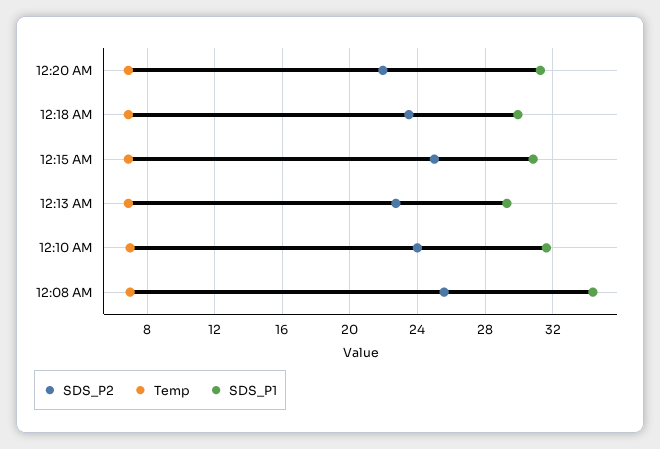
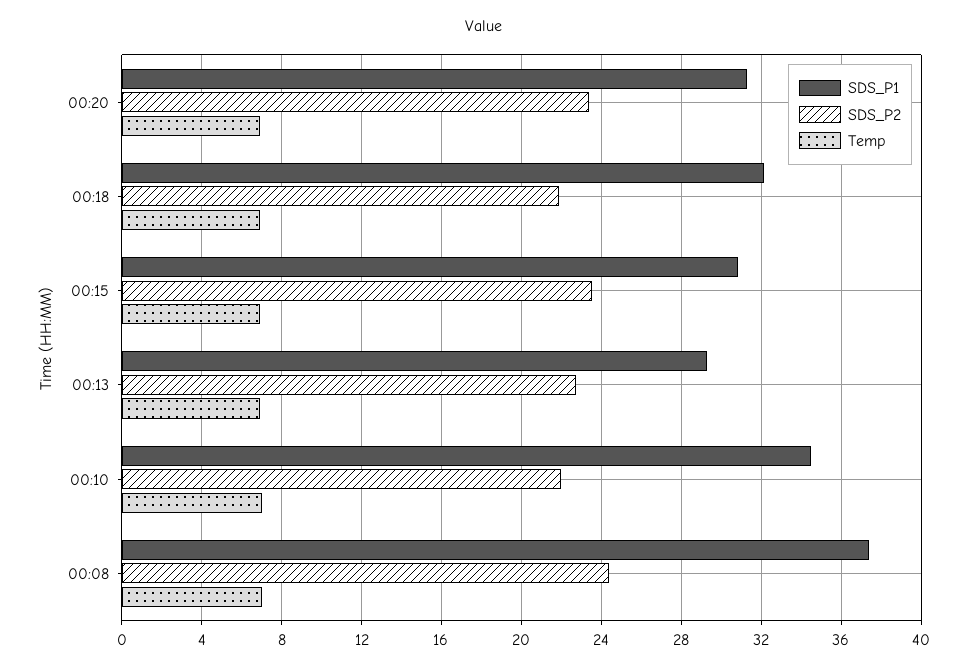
  {
    "SDS_P2": {
-     "12:20 AM": 22,
+     "12:20 AM": 23.5,
-     "12:18 AM": 23.5,
+     "12:18 AM": 22,
-     "12:15 AM": 25,
+     "12:15 AM": 23.5,
      "12:13 AM": 22.5,
-     "12:10 AM": 24,
+     "12:10 AM": 22,
-     "12:08 AM": 25.5
+     "12:08 AM": 24.5
    },
    "Temp": {
      "12:20 AM": 7,
      "12:18 AM": 7,
      "12:15 AM": 7,
      "12:13 AM": 7,
      "12:10 AM": 7,
      "12:08 AM": 7
    },
    "SDS_P1": {
      "12:20 AM": 31.5,
-     "12:18 AM": 30,
+     "12:18 AM": 32,
      "12:15 AM": 31,
      "12:13 AM": 29.5,
-     "12:10 AM": 31.5,
+     "12:10 AM": 34.5,
-     "12:08 AM": 34.5
+     "12:08 AM": 37.5
    }
  }

